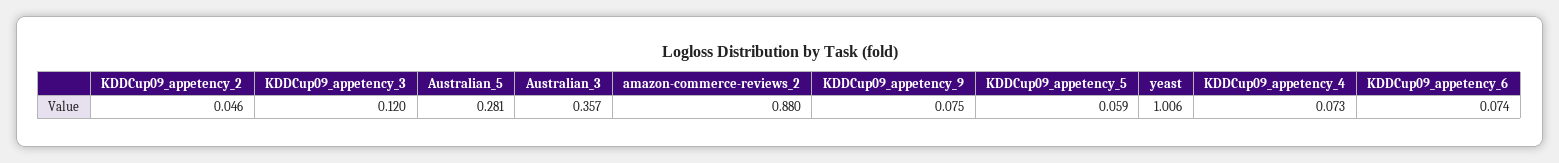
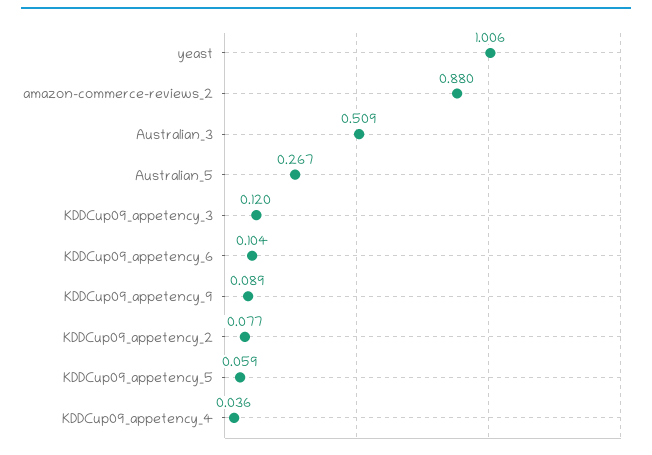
  {
-   "KDDCup09_appetency_2": 0.046,
+   "KDDCup09_appetency_2": 0.077,
    "KDDCup09_appetency_3": 0.12,
-   "Australian_5": 0.281,
+   "Australian_5": 0.267,
-   "Australian_3": 0.357,
+   "Australian_3": 0.509,
    "amazon-commerce-reviews_2": 0.88,
-   "KDDCup09_appetency_9": 0.075,
+   "KDDCup09_appetency_9": 0.089,
    "KDDCup09_appetency_5": 0.059,
    "yeast": 1.006,
-   "KDDCup09_appetency_4": 0.073,
+   "KDDCup09_appetency_4": 0.036,
-   "KDDCup09_appetency_6": 0.074
+   "KDDCup09_appetency_6": 0.104
  }

